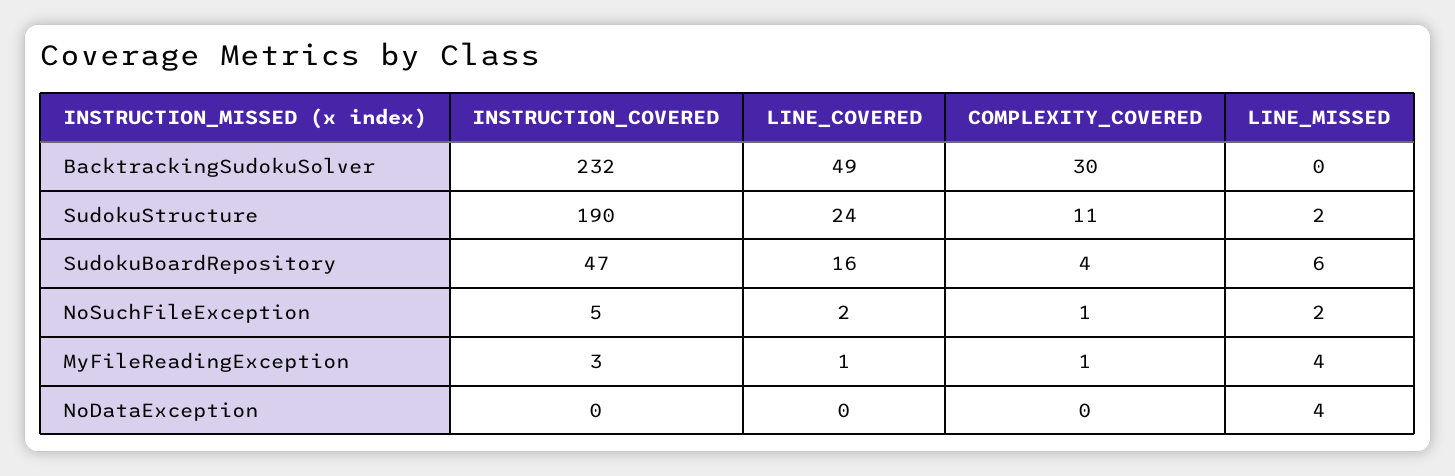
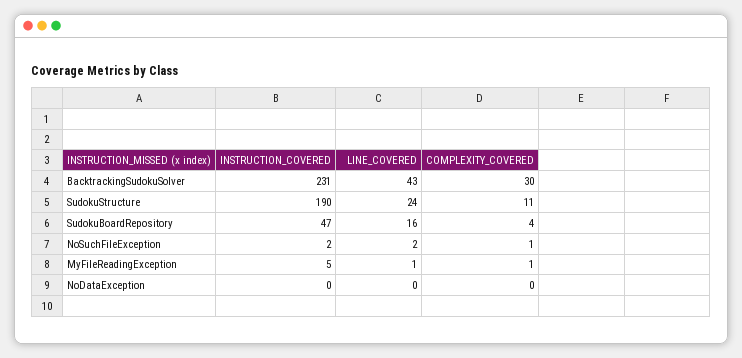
  {
    "INSTRUCTION_COVERED": {
-     "BacktrackingSudokuSolver": 232,
+     "BacktrackingSudokuSolver": 231,
      "SudokuStructure": 190,
      "SudokuBoardRepository": 47,
-     "NoSuchFileException": 5,
+     "NoSuchFileException": 2,
-     "MyFileReadingException": 3,
+     "MyFileReadingException": 5,
      "NoDataException": 0
    },
    "LINE_COVERED": {
-     "BacktrackingSudokuSolver": 49,
+     "BacktrackingSudokuSolver": 43,
      "SudokuStructure": 24,
      "SudokuBoardRepository": 16,
      "NoSuchFileException": 2,
      "MyFileReadingException": 1,
      "NoDataException": 0
    },
    "COMPLEXITY_COVERED": {
      "BacktrackingSudokuSolver": 30,
      "SudokuStructure": 11,
      "SudokuBoardRepository": 4,
      "NoSuchFileException": 1,
      "MyFileReadingException": 1,
      "NoDataException": 0
-   },
+   }
-   "LINE_MISSED": {
-     "BacktrackingSudokuSolver": 0,
-     "SudokuStructure": 2,
-     "SudokuBoardRepository": 6,
-     "NoSuchFileException": 2,
-     "MyFileReadingException": 4,
-     "NoDataException": 4
-   }
  }

